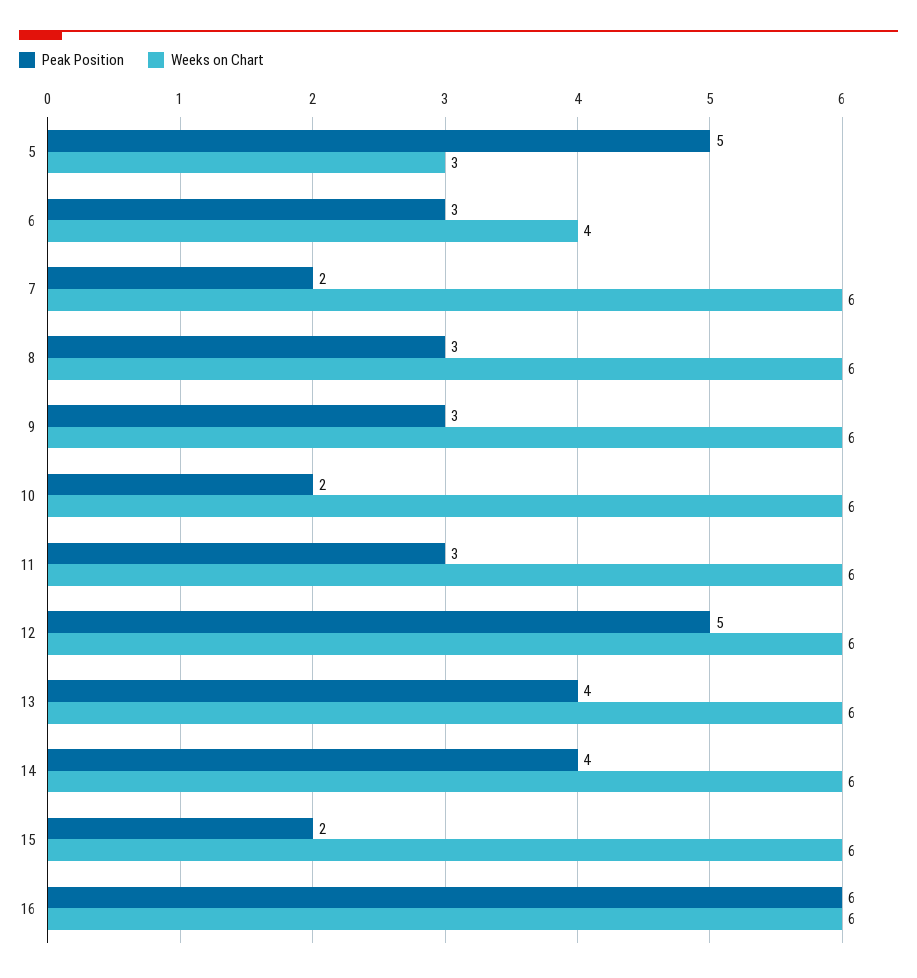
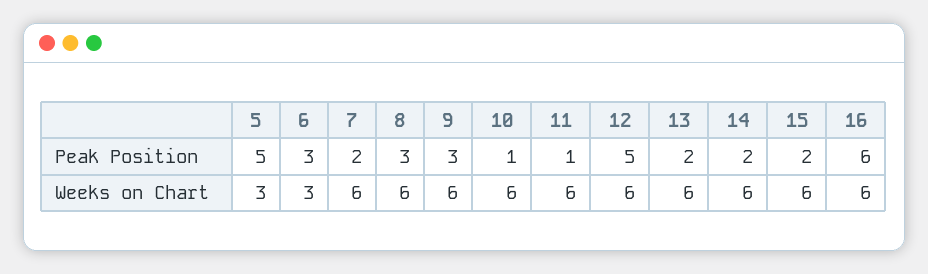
  {
    "Peak Position": {
      "5": 5,
      "6": 3,
      "7": 2,
      "8": 3,
      "9": 3,
-     "10": 2,
+     "10": 1,
-     "11": 3,
+     "11": 1,
      "12": 5,
-     "13": 4,
+     "13": 2,
-     "14": 4,
+     "14": 2,
      "15": 2,
      "16": 6
    },
    "Weeks on Chart": {
      "5": 3,
-     "6": 4,
+     "6": 3,
      "7": 6,
      "8": 6,
      "9": 6,
      "10": 6,
      "11": 6,
      "12": 6,
      "13": 6,
      "14": 6,
      "15": 6,
      "16": 6
    }
  }

